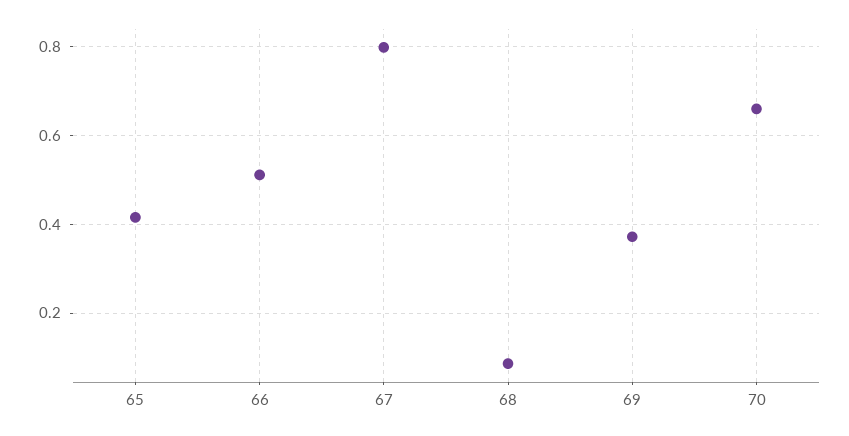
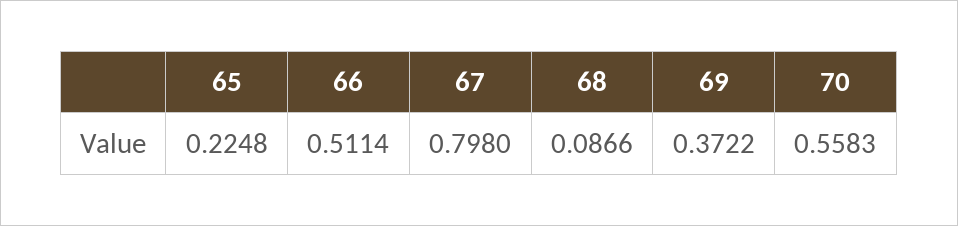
  {
-   "65": 0.42,
+   "65": 0.2248,
    "66": 0.5114,
    "67": 0.798,
    "68": 0.0866,
    "69": 0.3722,
-   "70": 0.66
+   "70": 0.5583
  }

